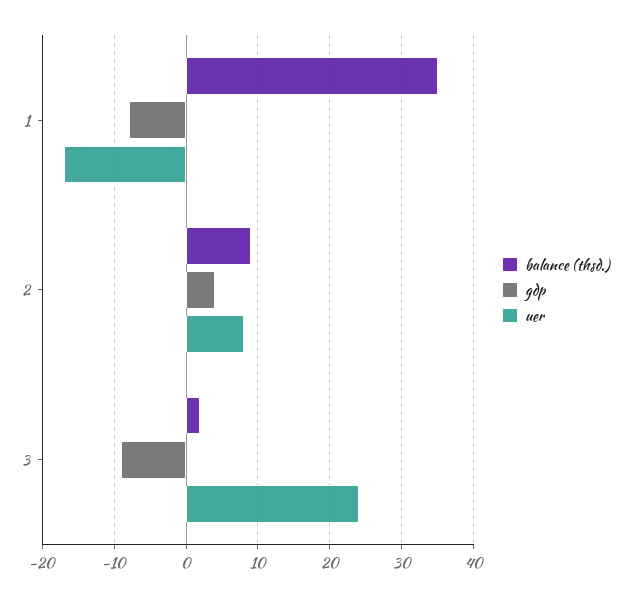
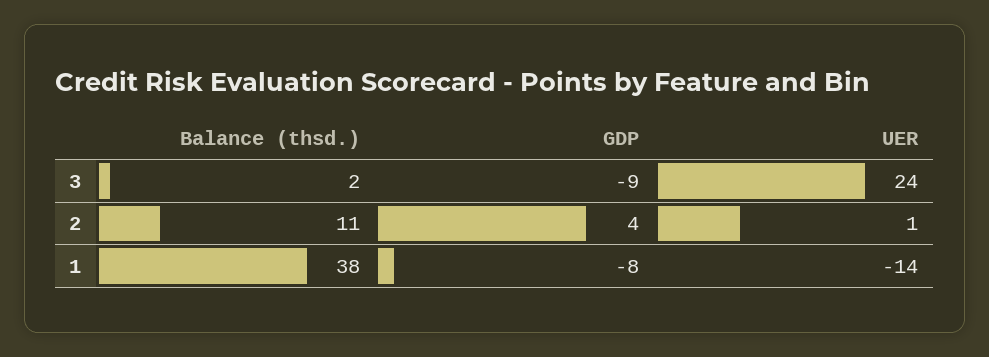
  {
    "balance (thsd.)": {
-     "1": 35,
+     "1": 38,
-     "2": 9,
+     "2": 11,
      "3": 2
    },
    "gdp": {
      "1": -8,
      "2": 4,
      "3": -9
    },
    "uer": {
-     "1": -17,
+     "1": -14,
-     "2": 8,
+     "2": 1,
      "3": 24
    }
  }

